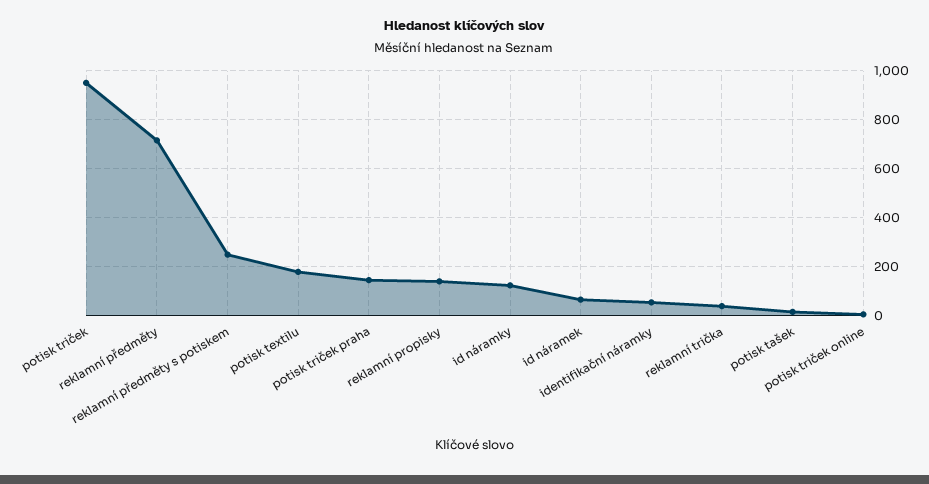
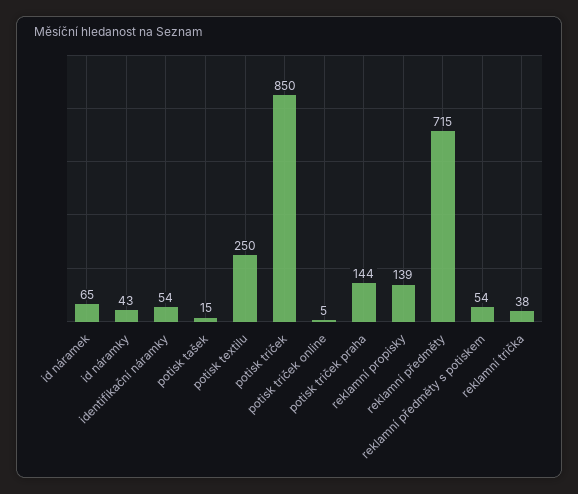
  {
-   "potisk triček": 950,
+   "potisk triček": 850,
    "reklamní předměty": 715,
-   "reklamní předměty s potiskem": 250,
+   "reklamní předměty s potiskem": 54,
-   "potisk textilu": 175,
+   "potisk textilu": 250,
    "potisk triček praha": 144,
    "reklamní propisky": 139,
-   "id náramky": 125,
+   "id náramky": 43,
    "id náramek": 65,
    "identifikační náramky": 54,
    "reklamní trička": 38,
    "potisk tašek": 15,
    "potisk triček online": 5
  }

